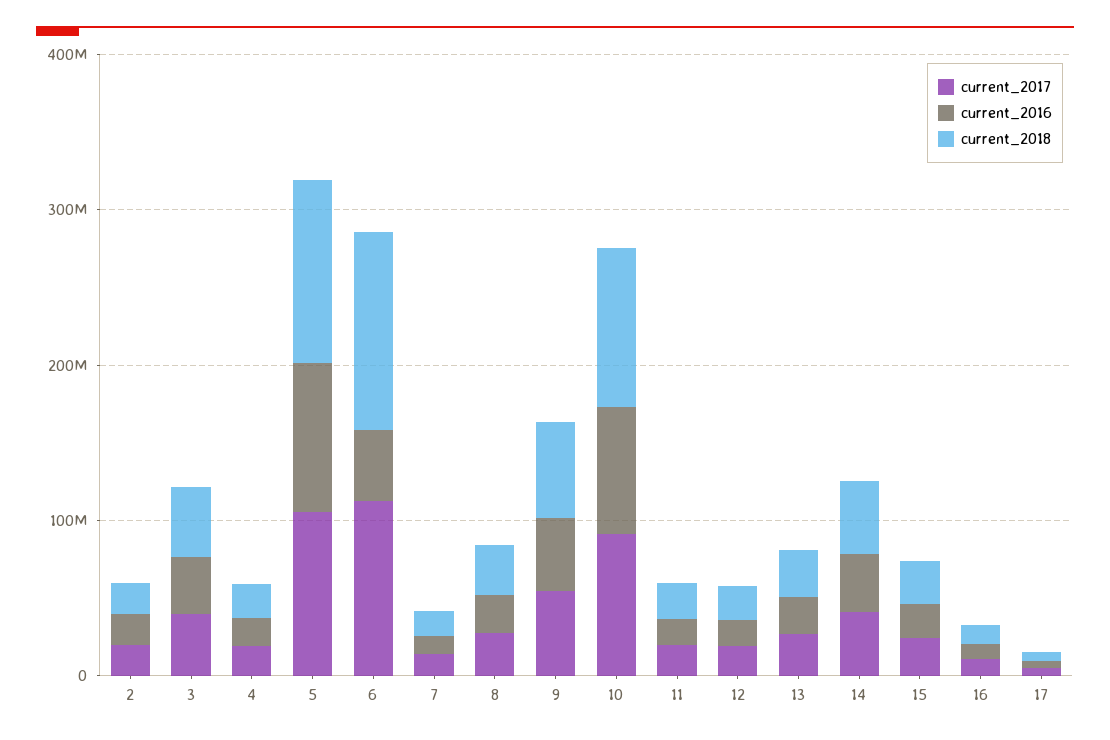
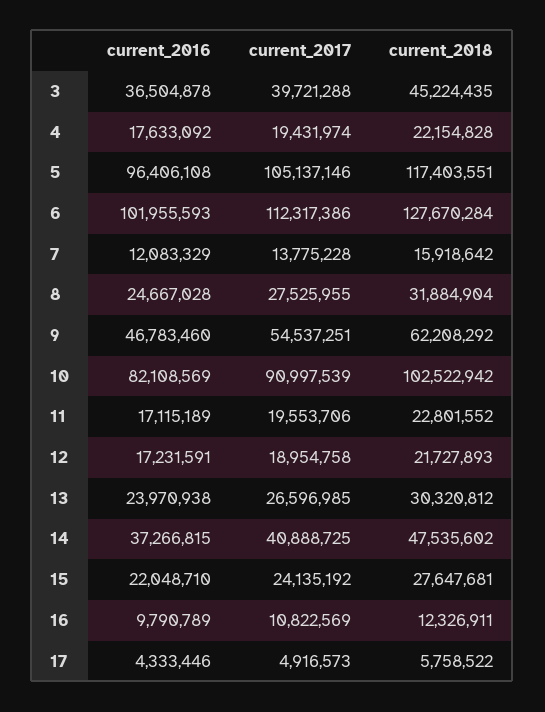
  {
    "current_2017": {
-     "2": 20000000,
      "3": 39721288,
      "4": 19431974,
      "5": 105137146,
      "6": 112317386,
      "7": 13775228,
      "8": 27525955,
      "9": 54537251,
      "10": 90997539,
      "11": 19553706,
      "12": 18954758,
      "13": 26596985,
      "14": 40888725,
      "15": 24135192,
      "16": 10822569,
      "17": 4916573
    },
    "current_2016": {
-     "2": 20000000,
      "3": 36504878,
      "4": 17633092,
      "5": 96406108,
-     "6": 40000000,
+     "6": 101955593,
      "7": 12083329,
      "8": 24667028,
      "9": 46783460,
      "10": 82108569,
      "11": 17115189,
      "12": 17231591,
      "13": 23970938,
      "14": 37266815,
      "15": 22048710,
      "16": 9790789,
      "17": 4333446
    },
    "current_2018": {
-     "2": 20000000,
      "3": 45224435,
      "4": 22154828,
      "5": 117403551,
      "6": 127670284,
      "7": 15918642,
      "8": 31884904,
      "9": 62208292,
      "10": 102522942,
      "11": 22801552,
      "12": 21727893,
      "13": 30320812,
      "14": 47535602,
      "15": 27647681,
      "16": 12326911,
      "17": 5758522
    }
  }

